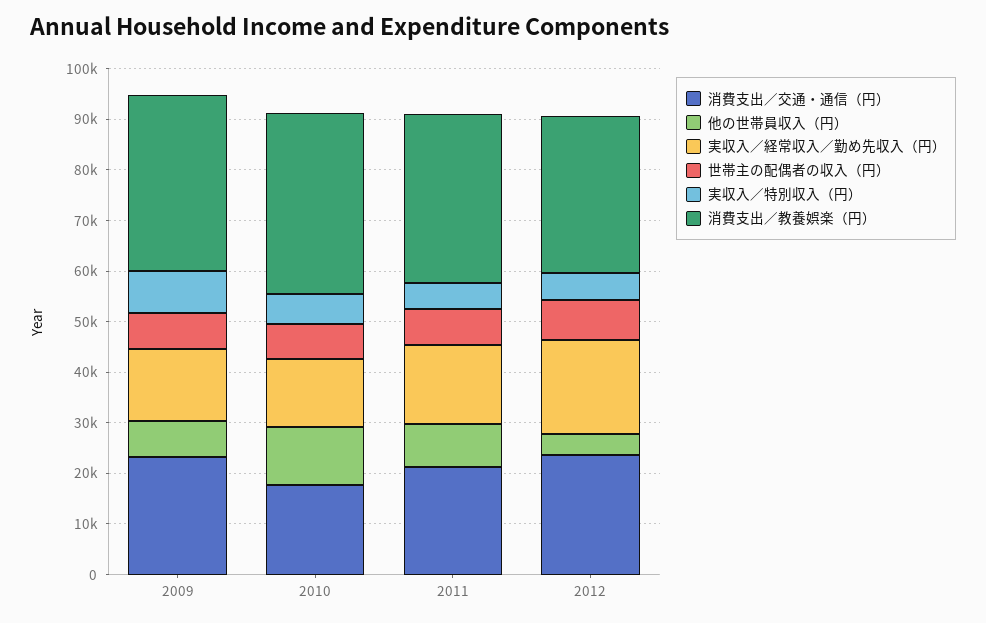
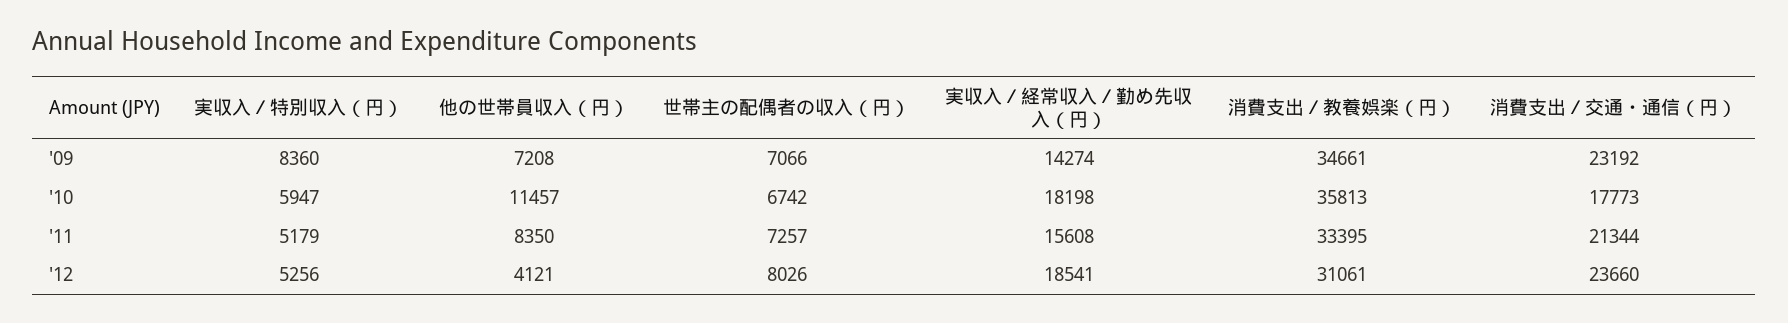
  {
    "消費支出／交通・通信（円）": {
      "2009": 23192,
      "2010": 17773,
      "2011": 21344,
      "2012": 23660
    },
    "他の世帯員収入（円）": {
      "2009": 7208,
      "2010": 11457,
      "2011": 8350,
      "2012": 4121
    },
    "実収入／経常収入／勤め先収入（円）": {
      "2009": 14274,
-     "2010": 14000,
+     "2010": 18198,
      "2011": 15608,
      "2012": 18541
    },
    "世帯主の配偶者の収入（円）": {
      "2009": 7066,
      "2010": 6742,
      "2011": 7257,
      "2012": 8026
    },
    "実収入／特別収入（円）": {
      "2009": 8360,
      "2010": 5947,
      "2011": 5179,
      "2012": 5256
    },
    "消費支出／教養娯楽（円）": {
      "2009": 34661,
      "2010": 35813,
      "2011": 33395,
      "2012": 31061
    }
  }

